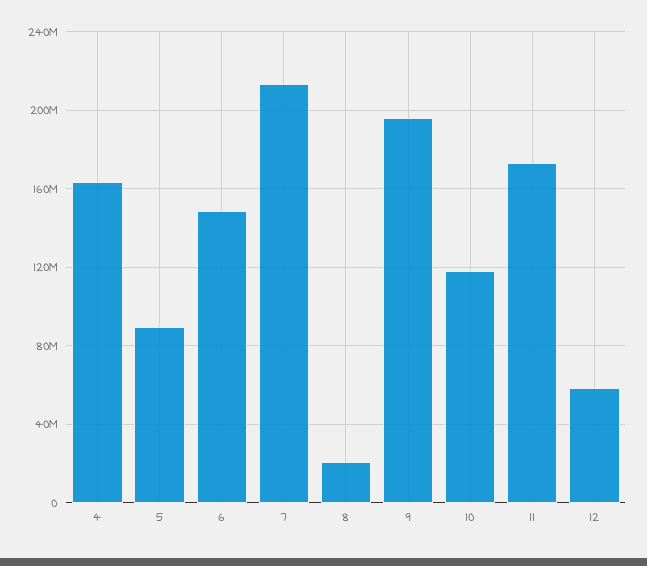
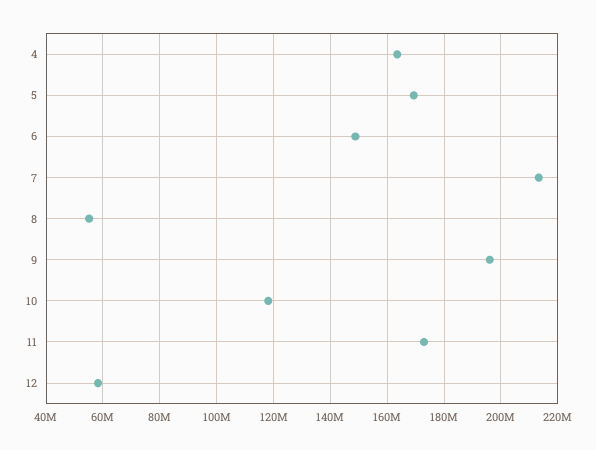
  {
    "4": 162500000,
-   "5": 90000000,
+   "5": 170000000,
    "6": 150000000,
    "7": 212500000,
-   "8": 20000000,
+   "8": 55000000,
    "9": 195000000,
    "10": 117500000,
    "11": 172500000,
    "12": 57500000
  }

